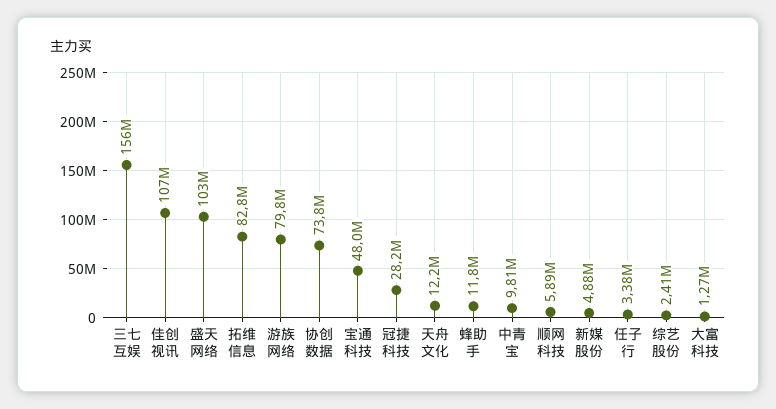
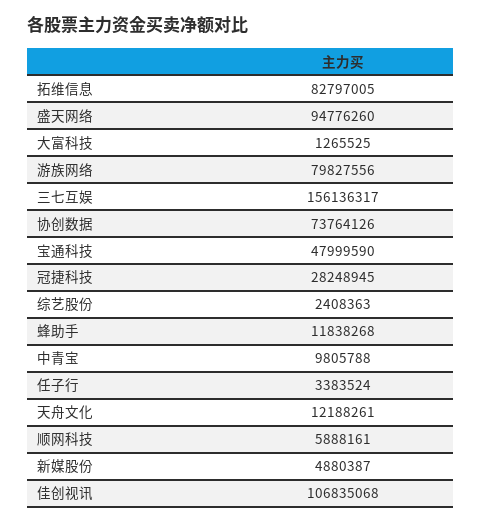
  {
    "三七互娱": 156136317,
    "佳创视讯": 106835068,
-   "盛天网络": 103000000,
+   "盛天网络": 94776260,
    "拓维信息": 82797005,
    "游族网络": 79827556,
    "协创数据": 73764126,
    "宝通科技": 47999590,
    "冠捷科技": 28248945,
    "天舟文化": 12188261,
    "蜂助手": 11838268,
    "中青宝": 9805788,
    "顺网科技": 5888161,
    "新媒股份": 4880387,
    "任子行": 3383524,
    "综艺股份": 2408363,
    "大富科技": 1265525
  }

